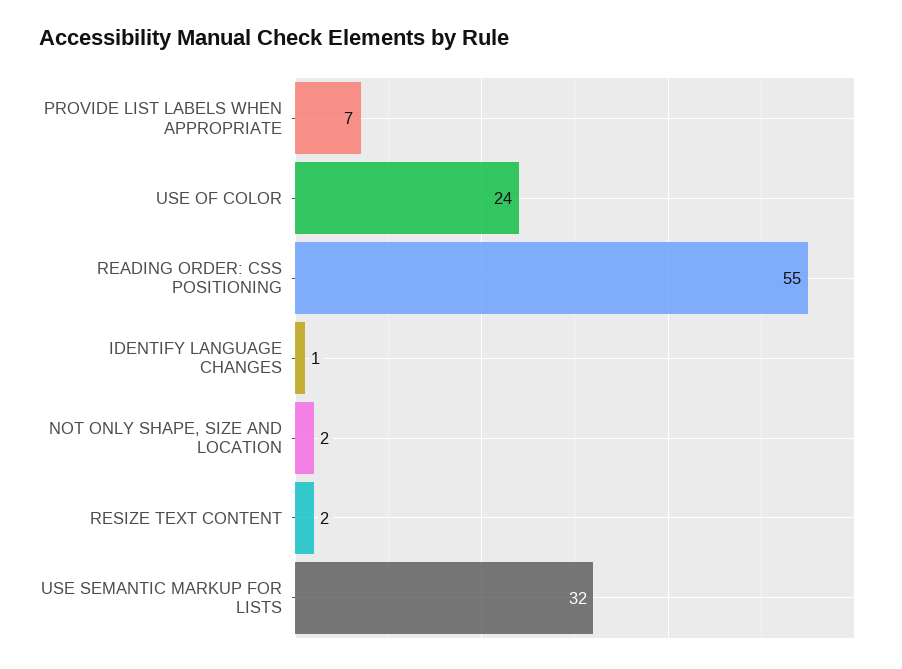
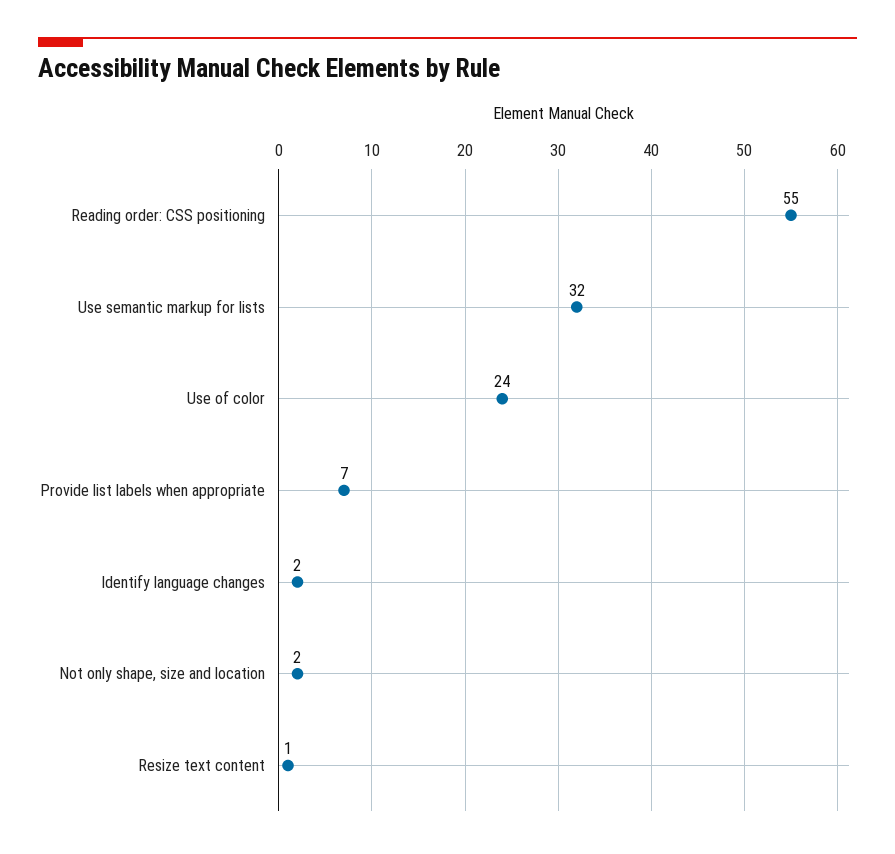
  {
    "PROVIDE LIST LABELS WHEN APPROPRIATE": 7,
    "USE OF COLOR": 24,
    "READING ORDER: CSS POSITIONING": 55,
-   "IDENTIFY LANGUAGE CHANGES": 1,
+   "IDENTIFY LANGUAGE CHANGES": 2,
    "NOT ONLY SHAPE, SIZE AND LOCATION": 2,
-   "RESIZE TEXT CONTENT": 2,
+   "RESIZE TEXT CONTENT": 1,
    "USE SEMANTIC MARKUP FOR LISTS": 32
  }

